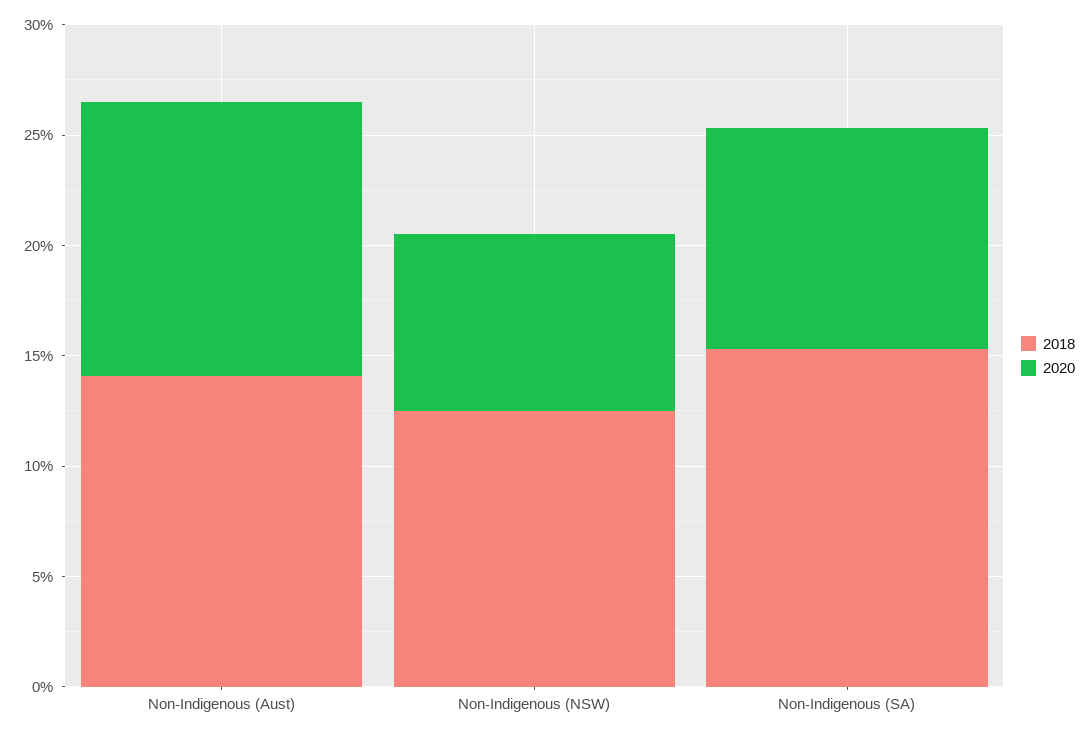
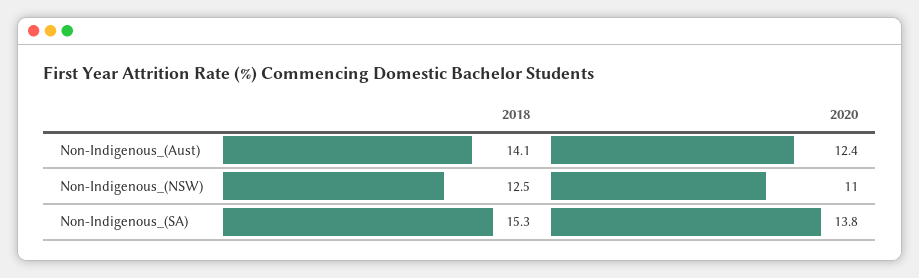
  {
    "2018": {
      "Non-Indigenous (Aust)": 14.1,
      "Non-Indigenous (NSW)": 12.5,
      "Non-Indigenous (SA)": 15.3
    },
    "2020": {
      "Non-Indigenous (Aust)": 12.4,
-     "Non-Indigenous (NSW)": 8,
+     "Non-Indigenous (NSW)": 11,
-     "Non-Indigenous (SA)": 10
+     "Non-Indigenous (SA)": 13.8
    }
  }

